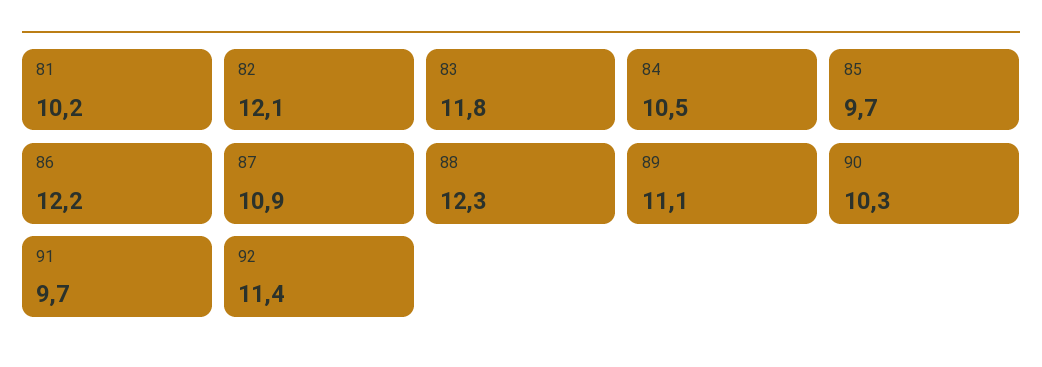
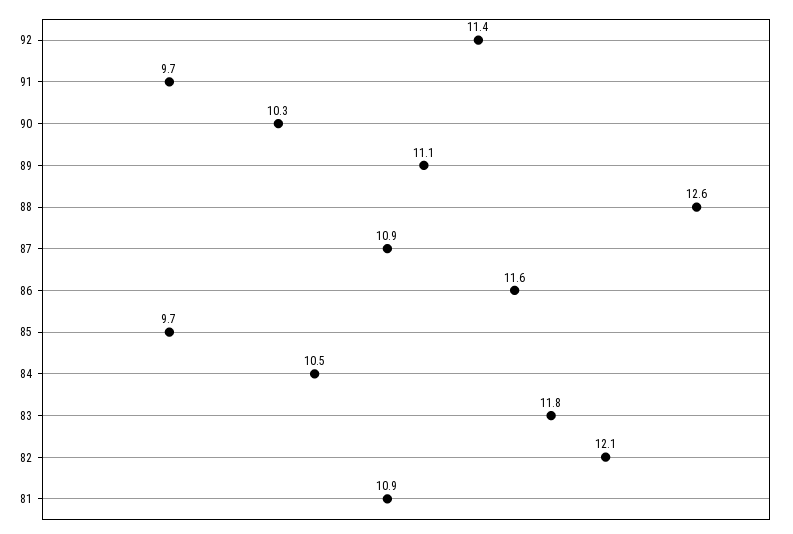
  {
-   "81": 10.2,
+   "81": 10.9,
    "82": 12.1,
    "83": 11.8,
    "84": 10.5,
    "85": 9.7,
-   "86": 12.2,
+   "86": 11.6,
    "87": 10.9,
-   "88": 12.3,
+   "88": 12.6,
    "89": 11.1,
    "90": 10.3,
    "91": 9.7,
    "92": 11.4
  }

